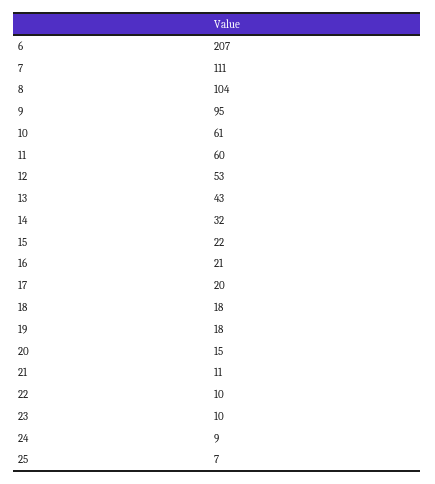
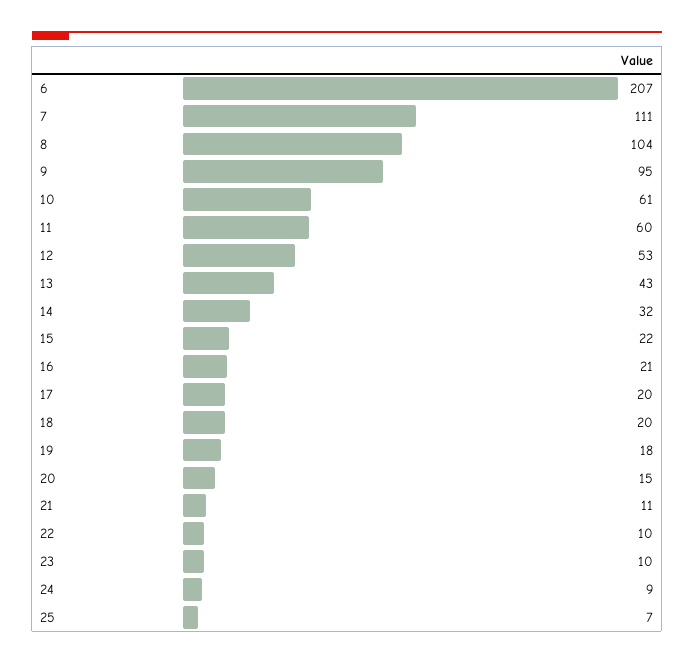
  {
    "6": 207,
    "7": 111,
    "8": 104,
    "9": 95,
    "10": 61,
    "11": 60,
    "12": 53,
    "13": 43,
    "14": 32,
    "15": 22,
    "16": 21,
    "17": 20,
-   "18": 18,
+   "18": 20,
    "19": 18,
    "20": 15,
    "21": 11,
    "22": 10,
    "23": 10,
    "24": 9,
    "25": 7
  }

